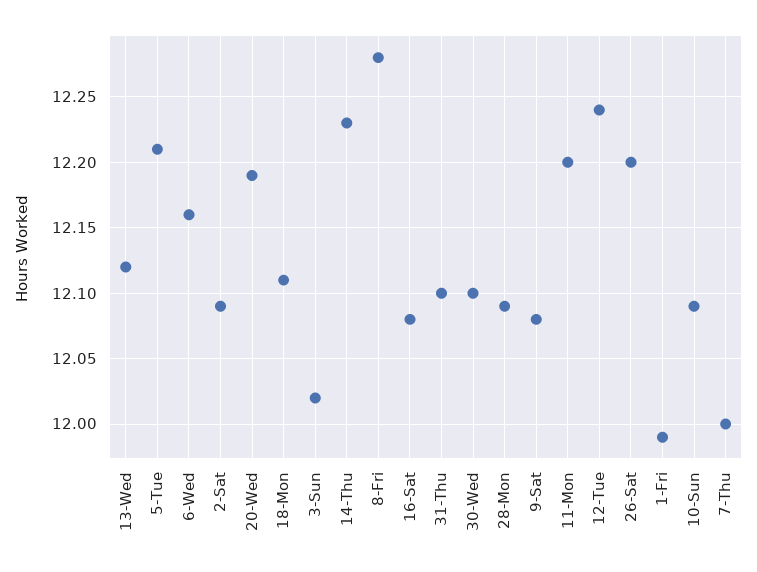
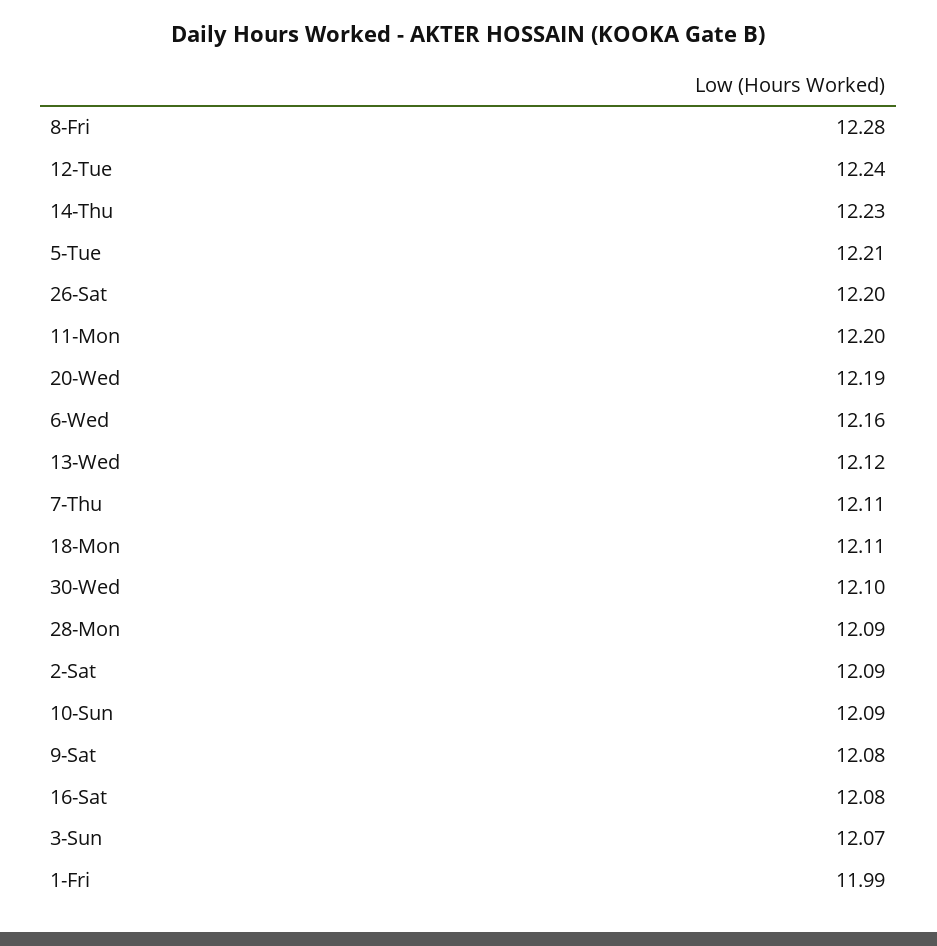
  {
    "13-Wed": 12.12,
    "5-Tue": 12.21,
    "6-Wed": 12.16,
    "2-Sat": 12.09,
    "20-Wed": 12.19,
    "18-Mon": 12.11,
-   "3-Sun": 12.02,
+   "3-Sun": 12.07,
    "14-Thu": 12.23,
    "8-Fri": 12.28,
    "16-Sat": 12.08,
-   "31-Thu": 12.1,
    "30-Wed": 12.1,
    "28-Mon": 12.09,
    "9-Sat": 12.08,
    "11-Mon": 12.2,
    "12-Tue": 12.24,
    "26-Sat": 12.2,
    "1-Fri": 11.99,
    "10-Sun": 12.09,
-   "7-Thu": 12
+   "7-Thu": 12.11
  }

